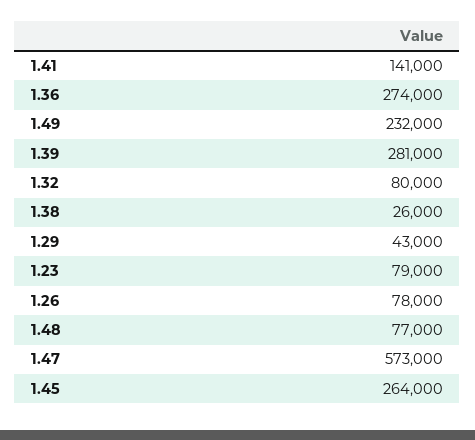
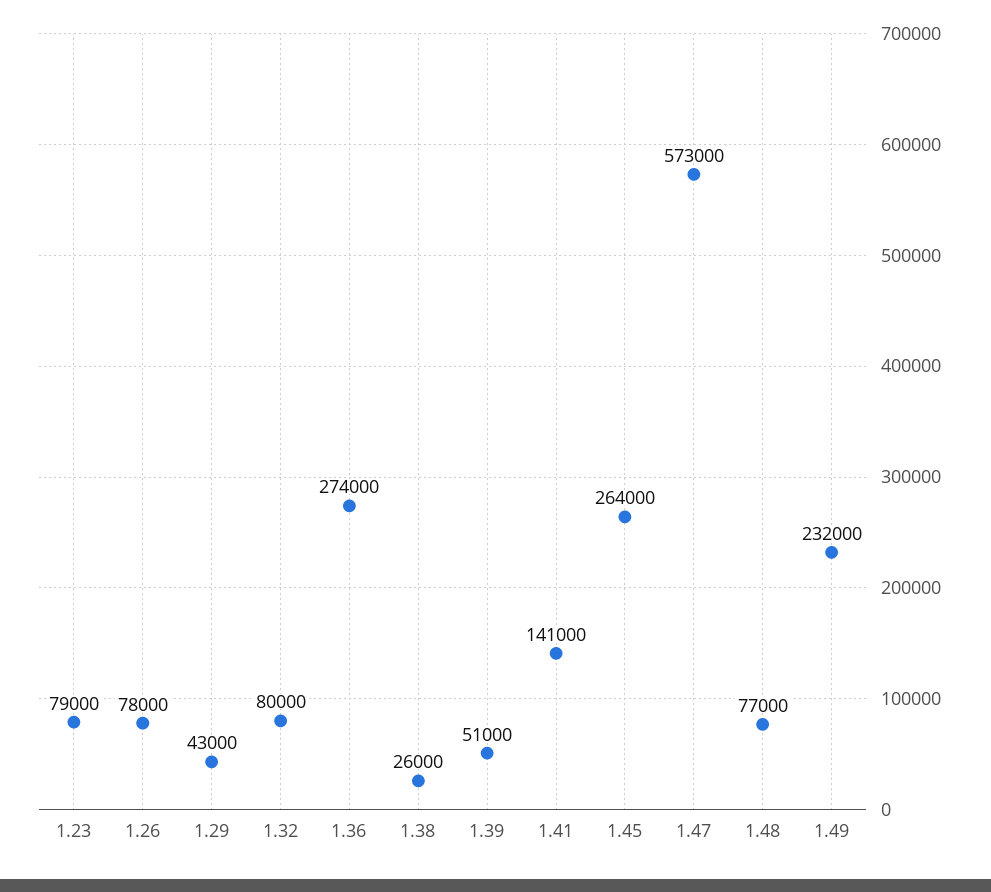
  {
    "1.41": 141000,
    "1.36": 274000,
    "1.49": 232000,
-   "1.39": 281000,
+   "1.39": 51000,
    "1.32": 80000,
    "1.38": 26000,
    "1.29": 43000,
    "1.23": 79000,
    "1.26": 78000,
    "1.48": 77000,
    "1.47": 573000,
    "1.45": 264000
  }

